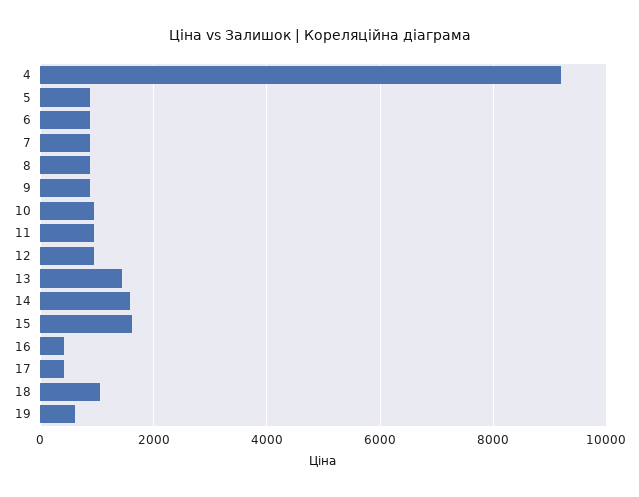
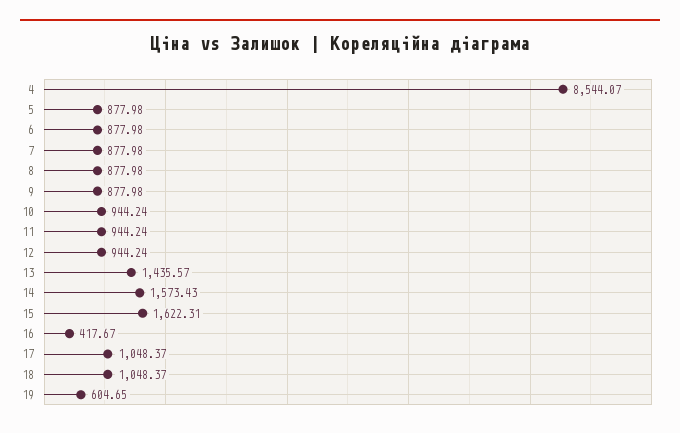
  {
-   "4": 9200,
+   "4": 8544.07,
    "5": 877.98,
    "6": 877.98,
    "7": 877.98,
    "8": 877.98,
    "9": 877.98,
    "10": 944.24,
    "11": 944.24,
    "12": 944.24,
    "13": 1435.57,
    "14": 1573.43,
    "15": 1622.31,
    "16": 417.67,
-   "17": 400,
+   "17": 1048.37,
    "18": 1048.37,
    "19": 604.65
  }

